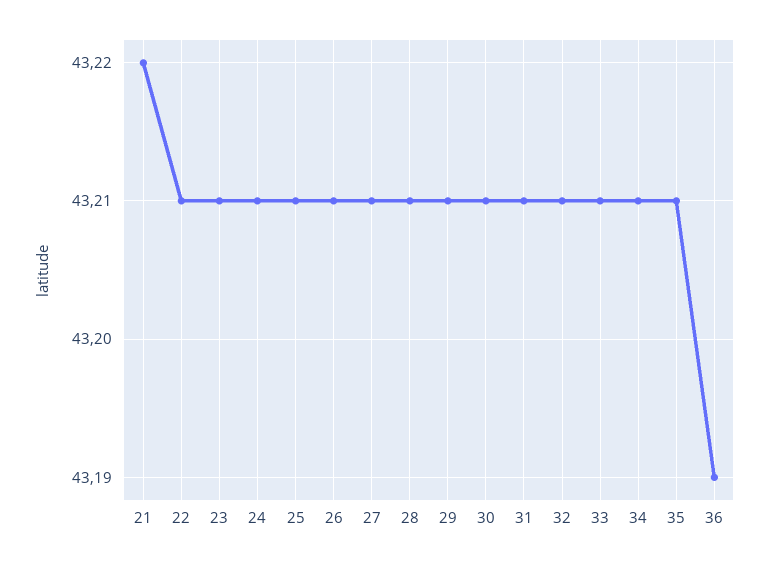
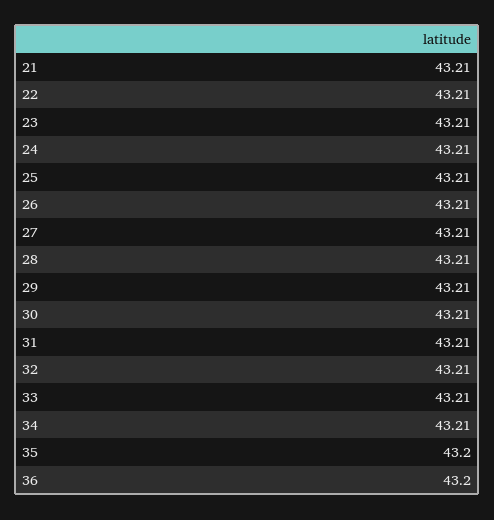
  {
-   "21": 43.22,
+   "21": 43.21,
    "22": 43.21,
    "23": 43.21,
    "24": 43.21,
    "25": 43.21,
    "26": 43.21,
    "27": 43.21,
    "28": 43.21,
    "29": 43.21,
    "30": 43.21,
    "31": 43.21,
    "32": 43.21,
    "33": 43.21,
    "34": 43.21,
-   "35": 43.21,
+   "35": 43.2,
-   "36": 43.19
+   "36": 43.2
  }

